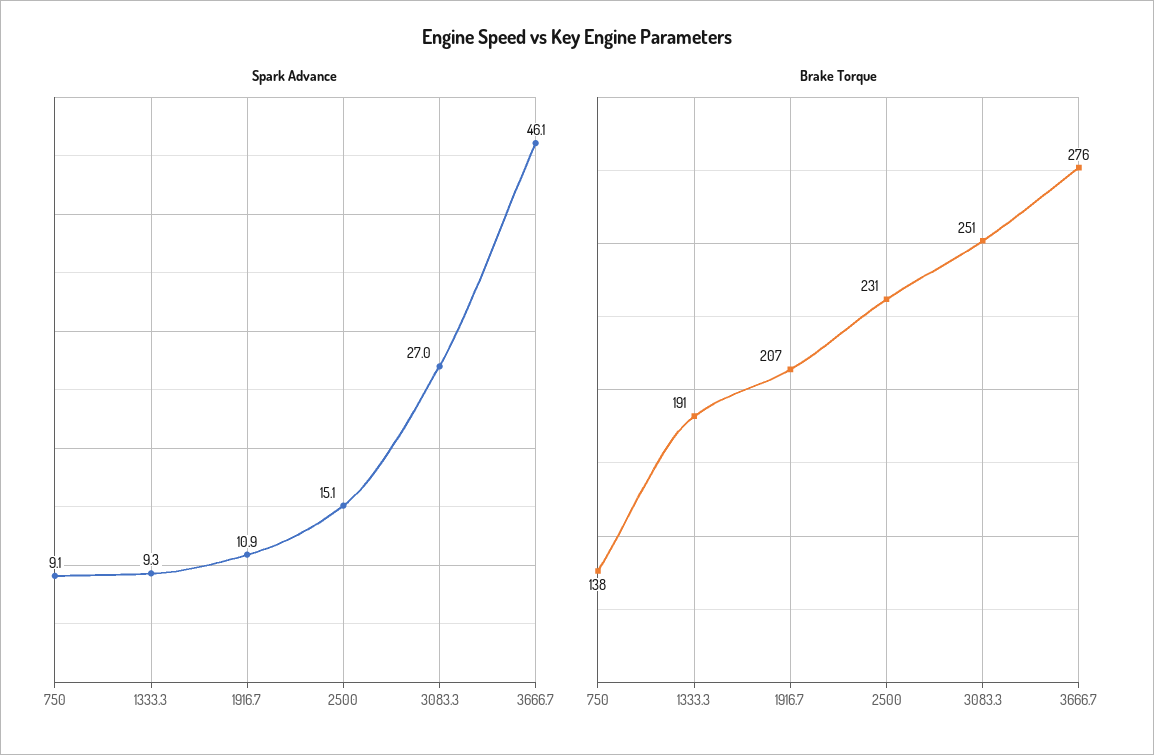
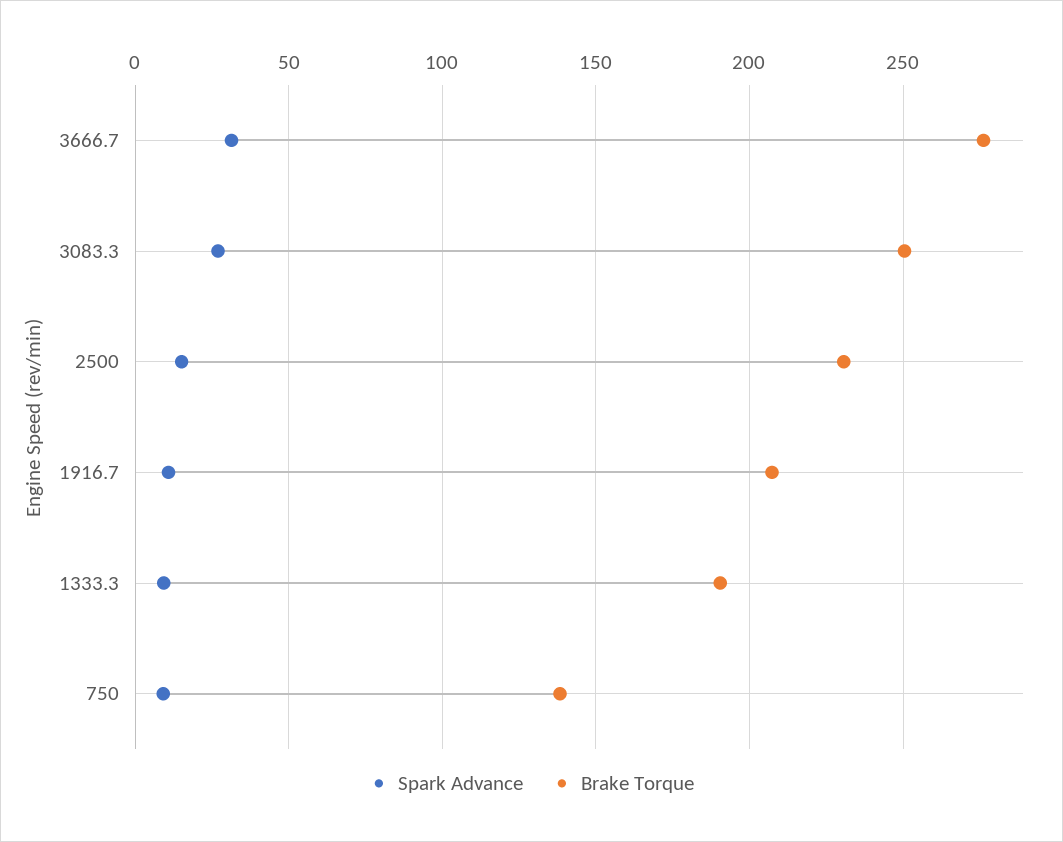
  {
    "Spark Advance": {
      "750": 9.1,
      "1333.3": 9.3,
      "1916.7": 10.9,
      "2500": 15.1,
      "3083.3": 27,
-     "3666.7": 46.1
+     "3666.7": 30
    },
    "Brake Torque": {
      "750": 138,
      "1333.3": 191,
      "1916.7": 207,
      "2500": 231,
      "3083.3": 251,
      "3666.7": 276
    }
  }

